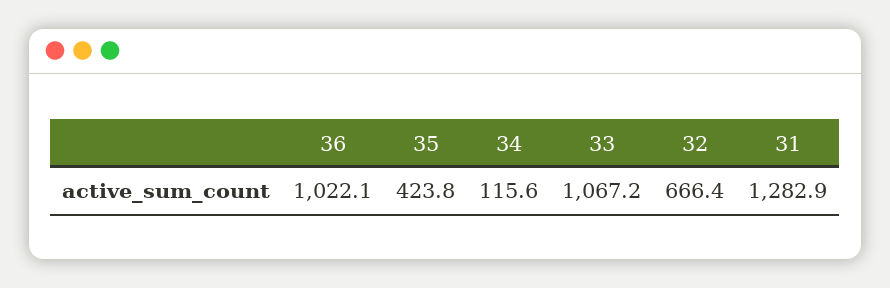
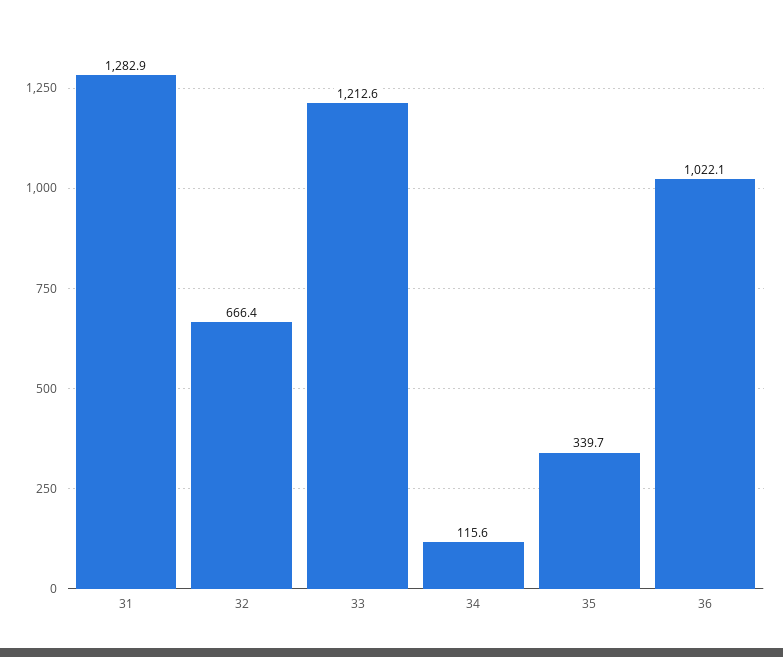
  {
    "36": 1022.1,
-   "35": 423.8,
+   "35": 339.7,
    "34": 115.6,
-   "33": 1067.2,
+   "33": 1212.6,
    "32": 666.4,
    "31": 1282.9
  }

